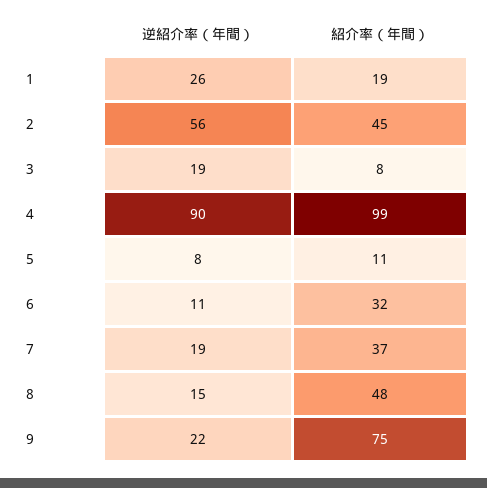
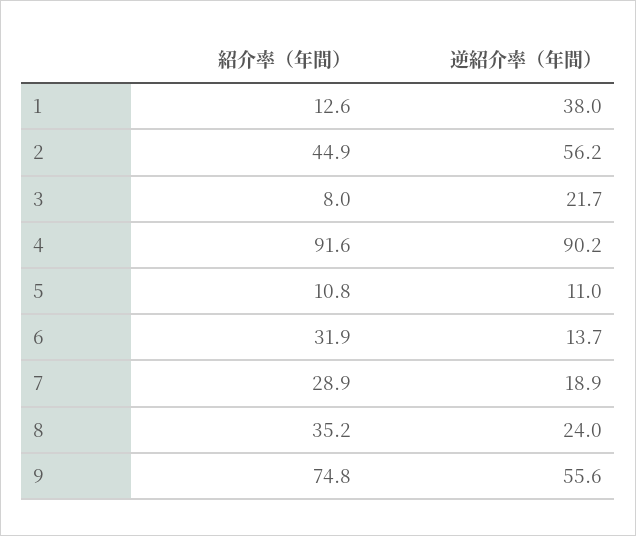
  {
    "逆紹介率（年間）": {
-     "1": 26,
+     "1": 38,
      "2": 56.2,
-     "3": 19,
+     "3": 21.7,
      "4": 90.2,
-     "5": 8,
+     "5": 11,
-     "6": 11,
+     "6": 13.7,
      "7": 18.9,
-     "8": 15,
+     "8": 24,
-     "9": 22
+     "9": 55.6
    },
    "紹介率（年間）": {
-     "1": 19,
+     "1": 12.6,
      "2": 44.9,
      "3": 8,
-     "4": 99,
+     "4": 91.6,
      "5": 10.8,
      "6": 31.9,
-     "7": 37,
+     "7": 28.9,
-     "8": 48,
+     "8": 35.2,
      "9": 74.8
    }
  }

